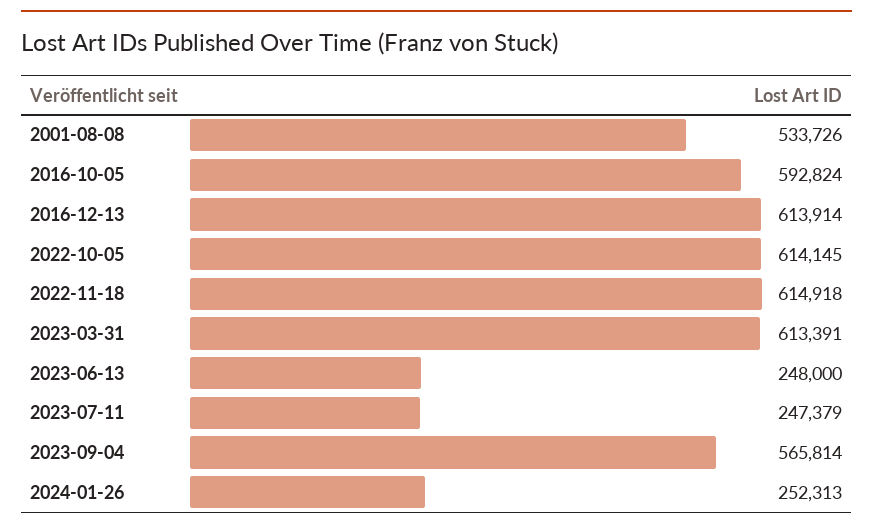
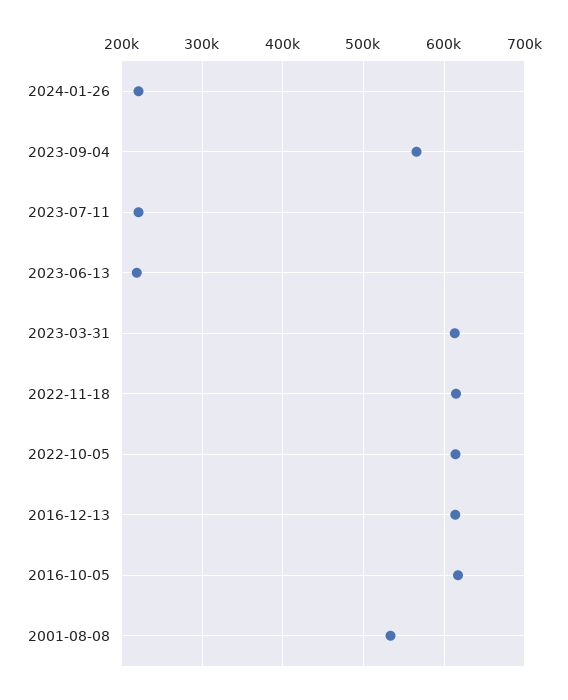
  {
    "2001-08-08": 533726,
-   "2016-10-05": 592824,
+   "2016-10-05": 620000,
    "2016-12-13": 613914,
    "2022-10-05": 614145,
    "2022-11-18": 614918,
    "2023-03-31": 613391,
-   "2023-06-13": 248000,
+   "2023-06-13": 220000,
-   "2023-07-11": 247379,
+   "2023-07-11": 220000,
    "2023-09-04": 565814,
-   "2024-01-26": 252313
+   "2024-01-26": 220000
  }

